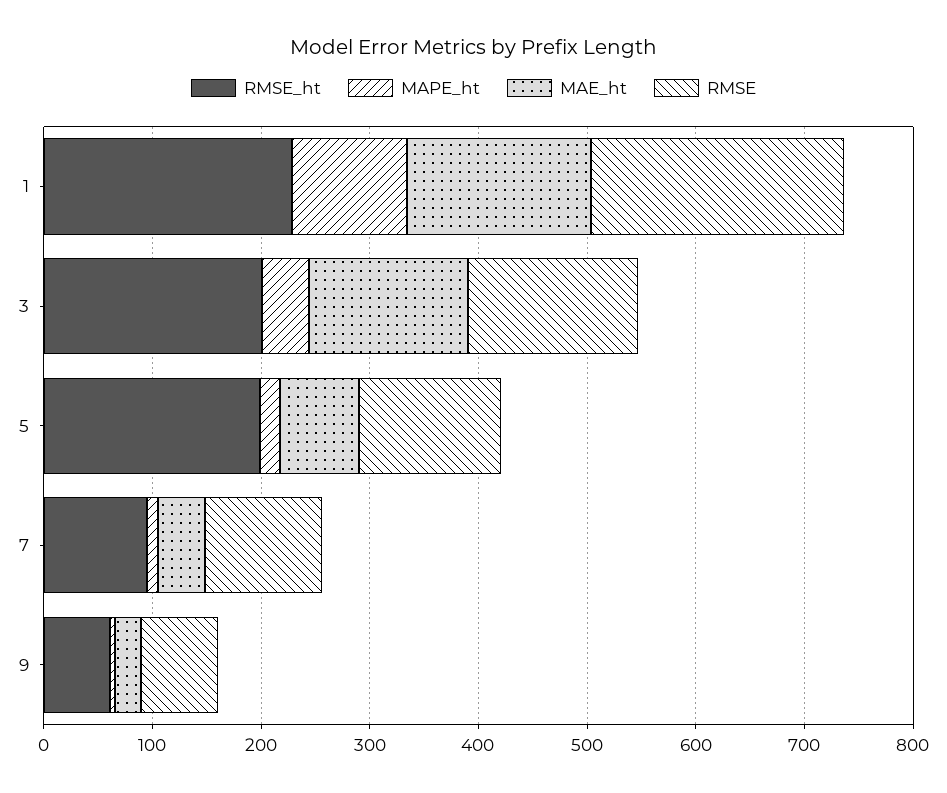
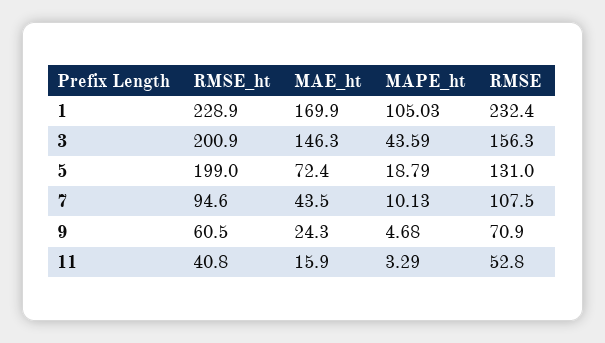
  {
    "RMSE_ht": {
      "1": 228.9,
      "3": 200.9,
      "5": 199,
      "7": 94.6,
-     "9": 60.5
+     "9": 60.5,
+     "11": 40.8
    },
    "MAPE_ht": {
      "1": 105.03,
      "3": 43.59,
      "5": 18.79,
      "7": 10.13,
-     "9": 4.68
+     "9": 4.68,
+     "11": 3.29
    },
    "MAE_ht": {
      "1": 169.9,
      "3": 146.3,
      "5": 72.4,
      "7": 43.5,
-     "9": 24.3
+     "9": 24.3,
+     "11": 15.9
    },
    "RMSE": {
      "1": 232.4,
      "3": 156.3,
      "5": 131,
      "7": 107.5,
-     "9": 70.9
+     "9": 70.9,
+     "11": 52.8
    }
  }

